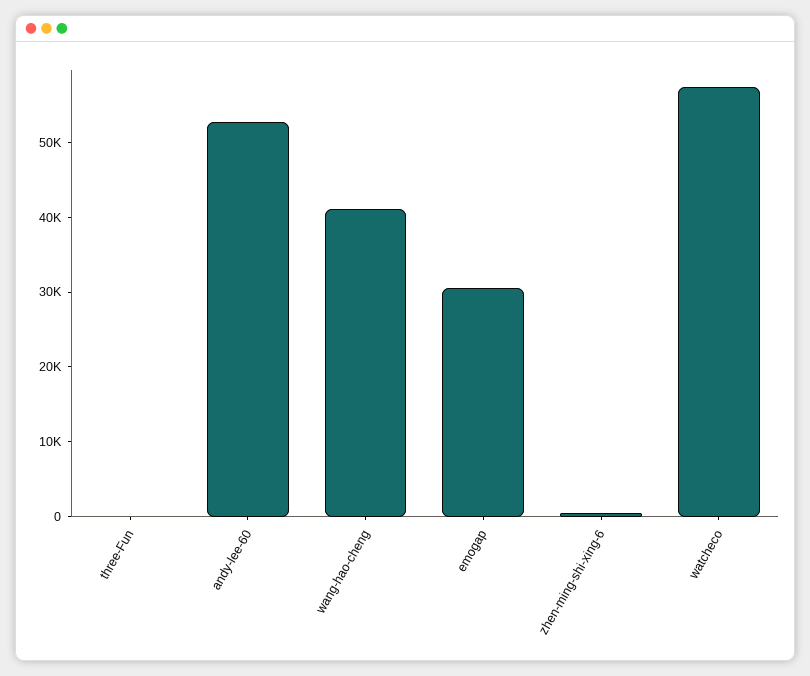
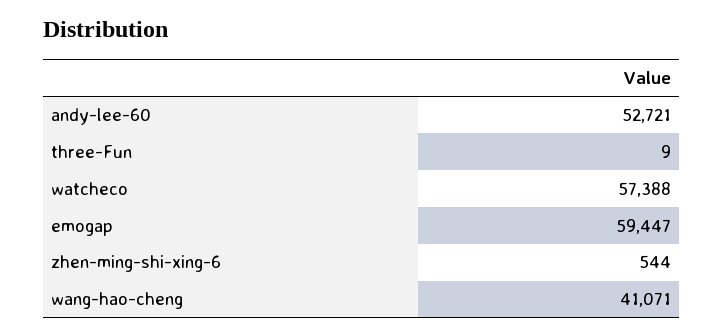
  {
    "three-Fun": 9,
    "andy-lee-60": 52721,
    "wang-hao-cheng": 41071,
-   "emogap": 30000,
+   "emogap": 59447,
    "zhen-ming-shi-xing-6": 544,
    "watcheco": 57388
  }

